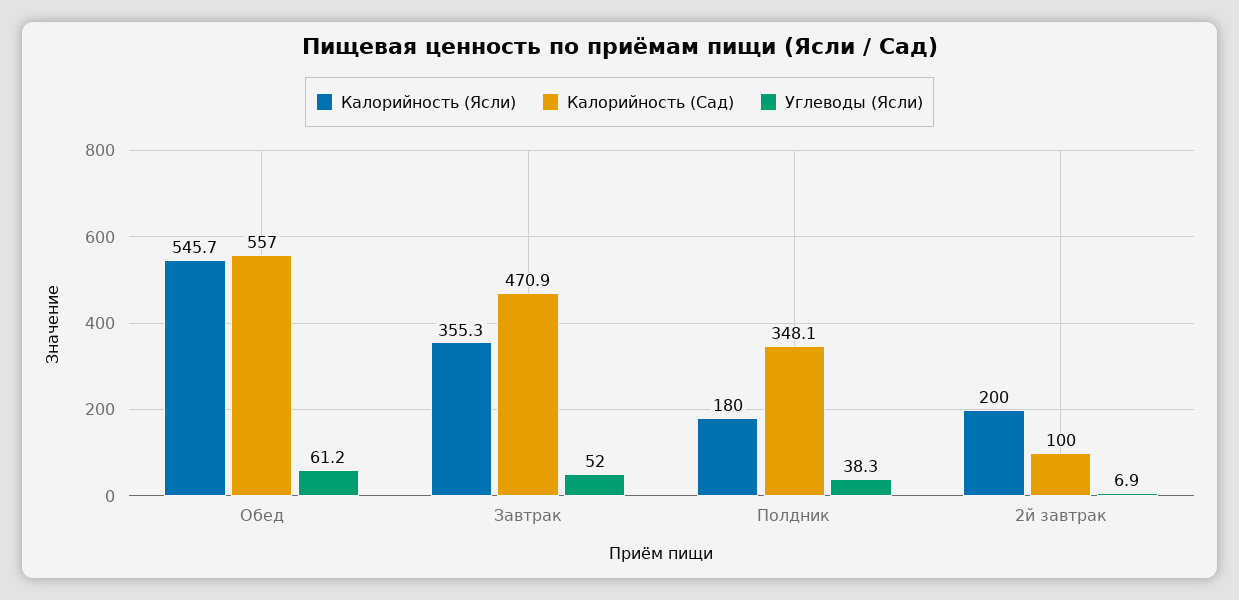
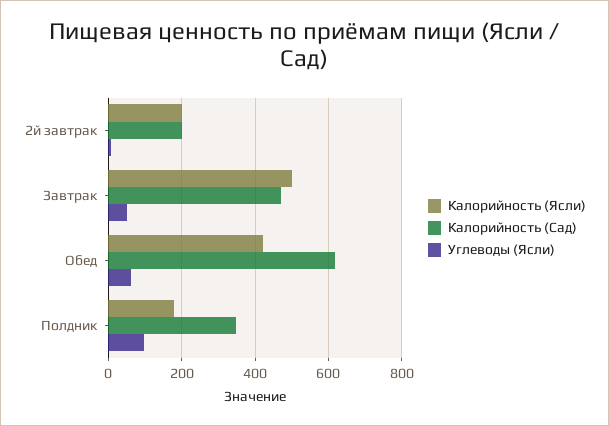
  {
    "Калорийность (Ясли)": {
-     "Обед": 545.7,
+     "Обед": 420,
-     "Завтрак": 355.3,
+     "Завтрак": 500,
      "Полдник": 180,
      "2й завтрак": 200
    },
    "Калорийность (Сад)": {
-     "Обед": 557,
+     "Обед": 620,
      "Завтрак": 470.9,
      "Полдник": 348.1,
-     "2й завтрак": 100
+     "2й завтрак": 200
    },
    "Углеводы (Ясли)": {
      "Обед": 61.2,
      "Завтрак": 52,
-     "Полдник": 38.3,
+     "Полдник": 100,
      "2й завтрак": 6.9
    }
  }

